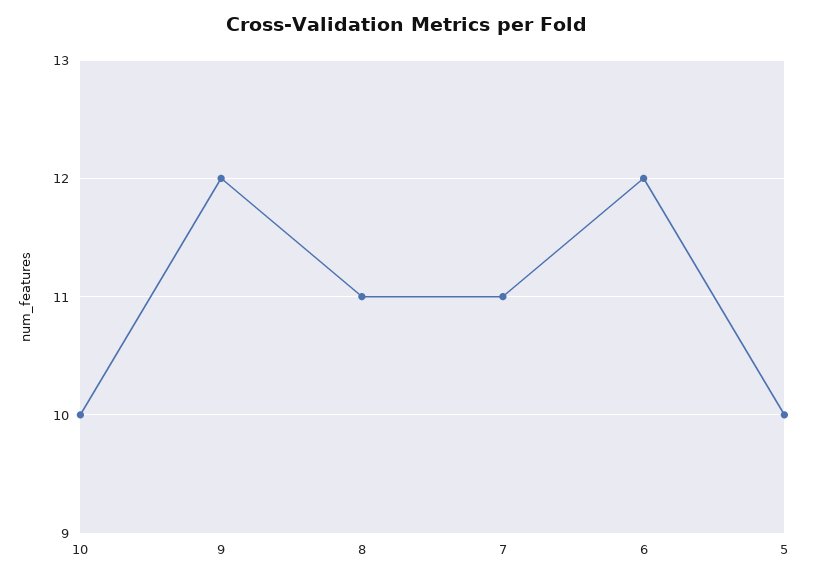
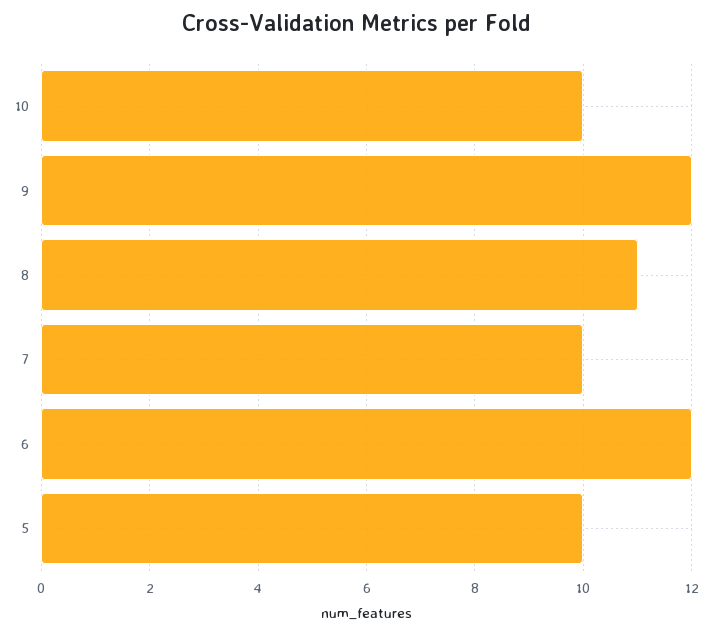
  {
    "10": 10,
    "9": 12,
    "8": 11,
-   "7": 11,
+   "7": 10,
    "6": 12,
    "5": 10
  }

